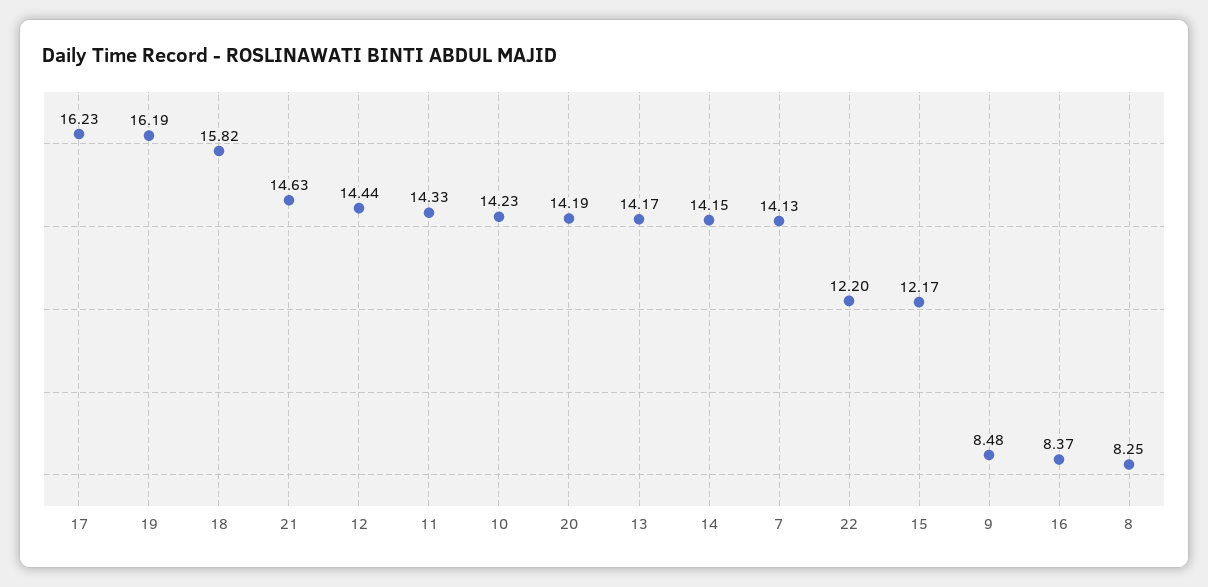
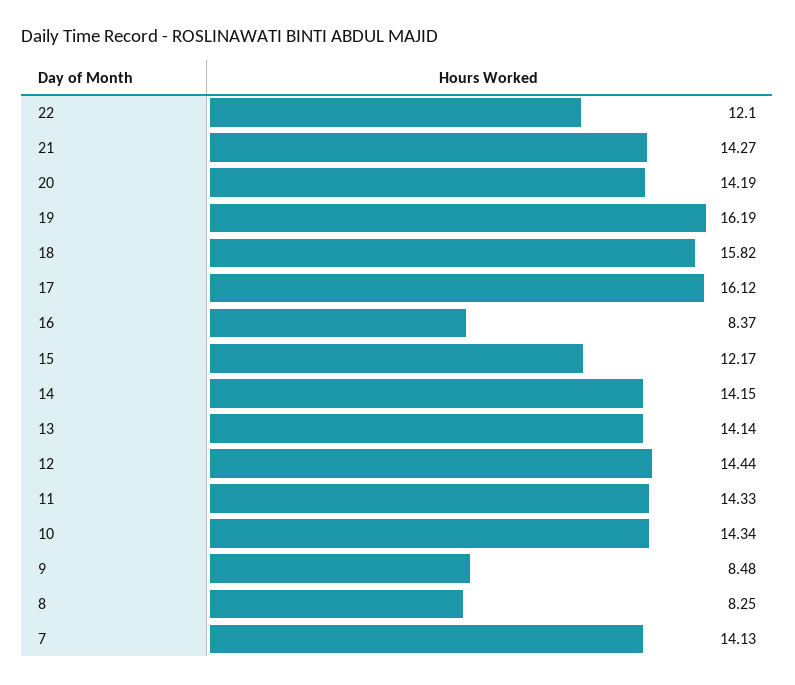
  {
-   "17": 16.23,
+   "17": 16.12,
    "19": 16.19,
    "18": 15.82,
-   "21": 14.63,
+   "21": 14.27,
    "12": 14.44,
    "11": 14.33,
-   "10": 14.23,
+   "10": 14.34,
    "20": 14.19,
-   "13": 14.17,
+   "13": 14.14,
    "14": 14.15,
    "7": 14.13,
-   "22": 12.2,
+   "22": 12.1,
    "15": 12.17,
    "9": 8.48,
    "16": 8.37,
    "8": 8.25
  }

